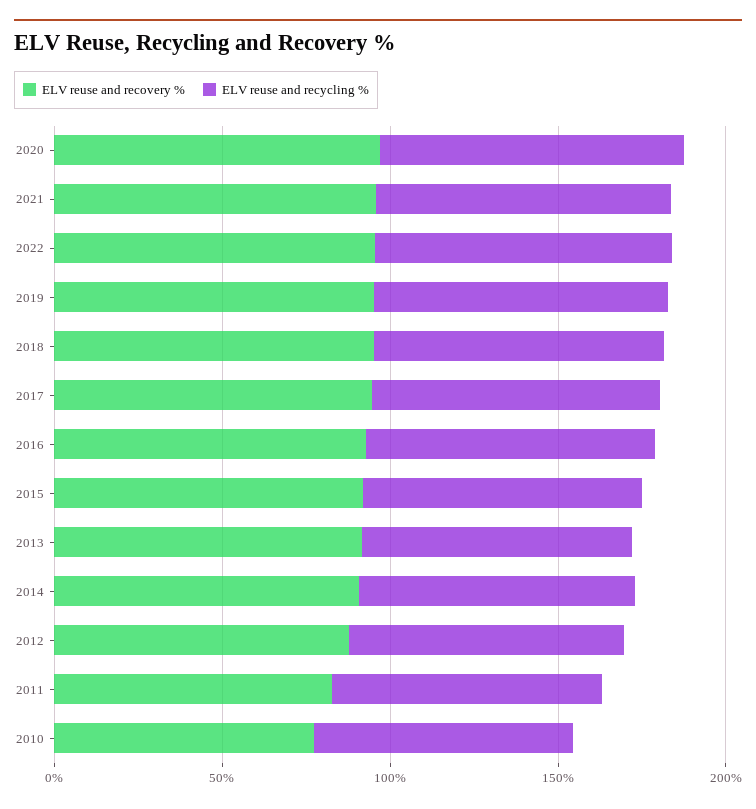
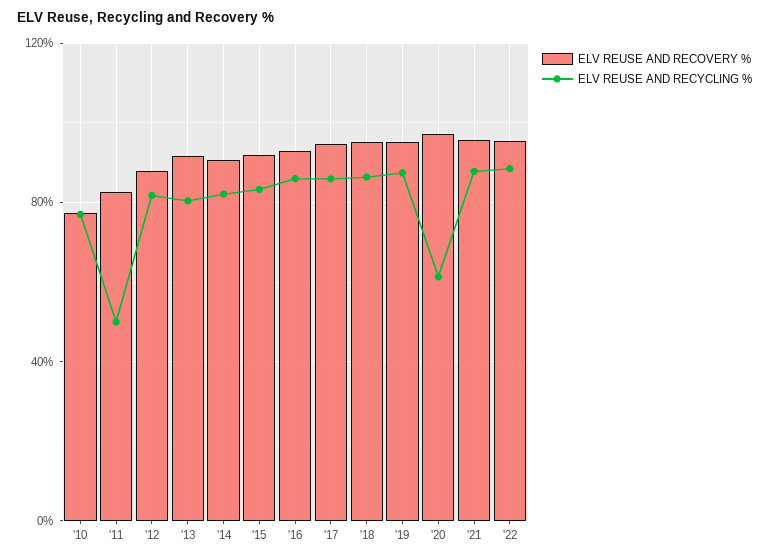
  {
    "ELV reuse and recovery %": {
      "2020": 95,
      "2021": 95,
      "2022": 95,
      "2019": 95,
      "2018": 95,
      "2017": 95,
      "2016": 95,
      "2015": 90,
      "2013": 90,
      "2014": 90,
      "2012": 90,
      "2011": 85,
      "2010": 75
    },
    "ELV reuse and recycling %": {
-     "2020": 90,
+     "2020": 60,
      "2021": 90,
      "2022": 90,
      "2019": 85,
      "2018": 85,
      "2017": 85,
      "2016": 85,
      "2015": 85,
      "2013": 80,
      "2014": 80,
      "2012": 80,
-     "2011": 80,
+     "2011": 50,
      "2010": 75
    }
  }

